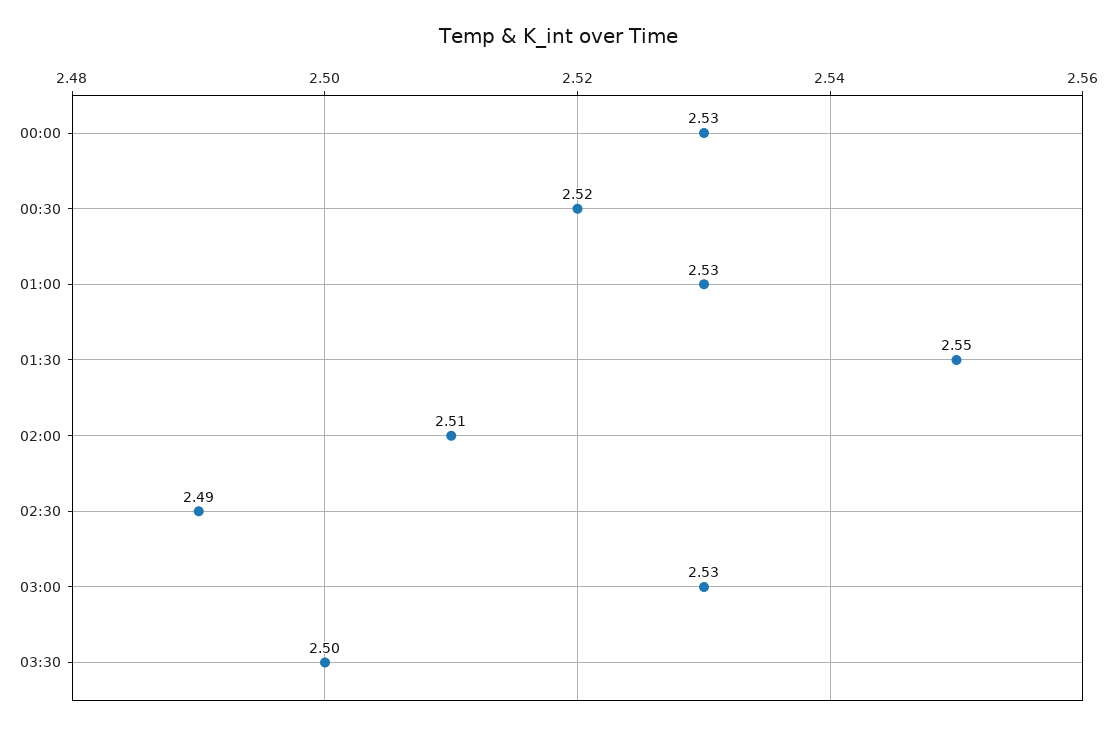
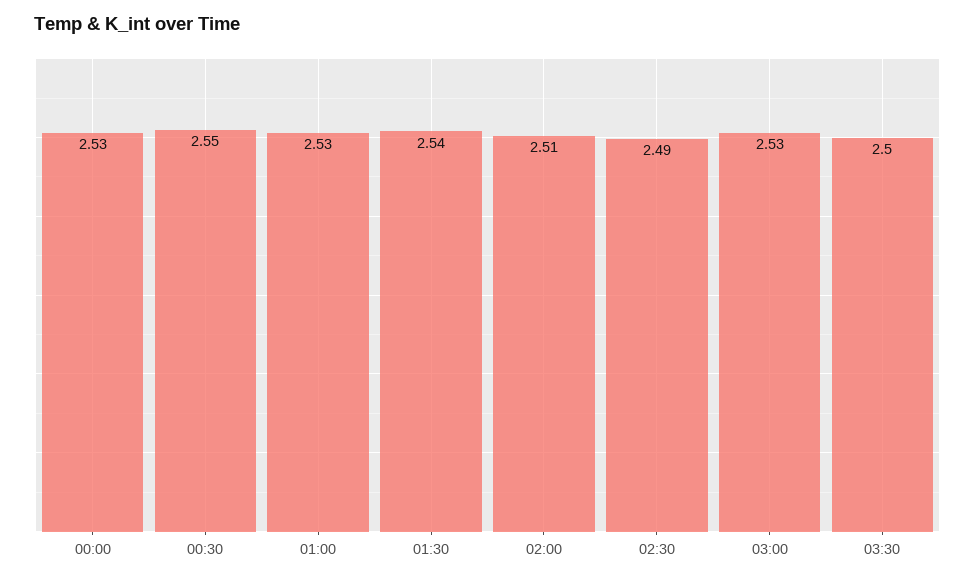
  {
    "00:00": 2.53,
-   "00:30": 2.52,
+   "00:30": 2.55,
    "01:00": 2.53,
-   "01:30": 2.55,
+   "01:30": 2.54,
    "02:00": 2.51,
    "02:30": 2.49,
    "03:00": 2.53,
    "03:30": 2.5
  }

